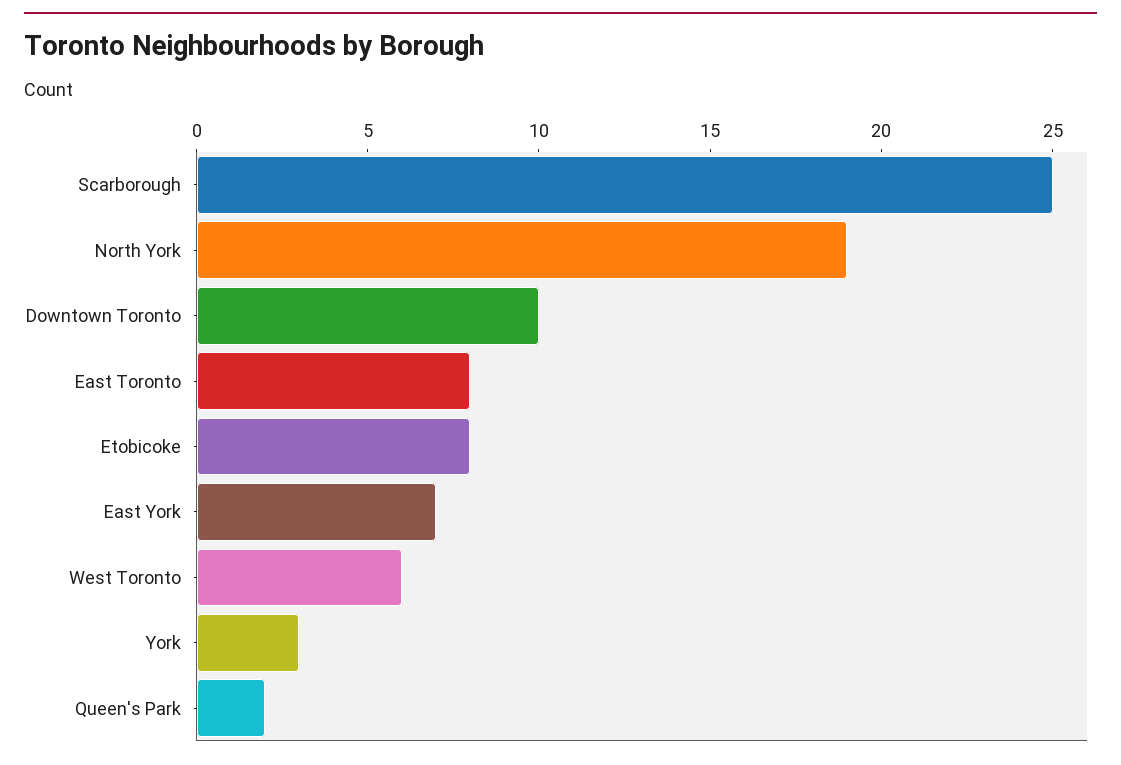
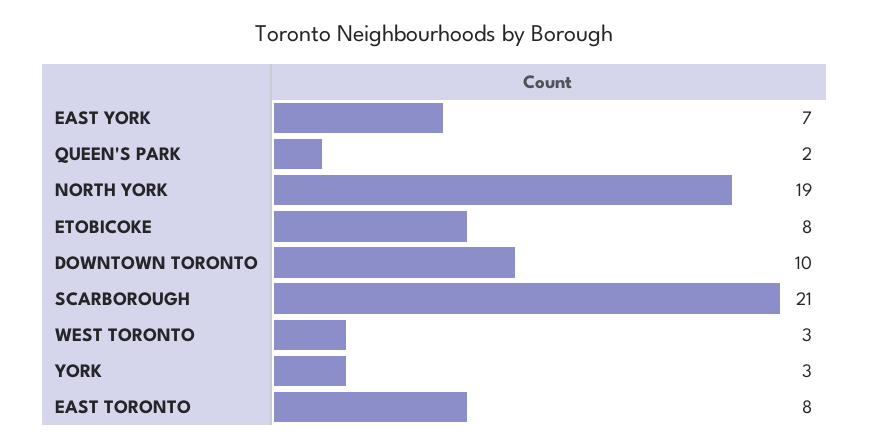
  {
-   "Scarborough": 25,
+   "Scarborough": 21,
    "North York": 19,
    "Downtown Toronto": 10,
    "East Toronto": 8,
    "Etobicoke": 8,
    "East York": 7,
-   "West Toronto": 6,
+   "West Toronto": 3,
    "York": 3,
    "Queen's Park": 2
  }

